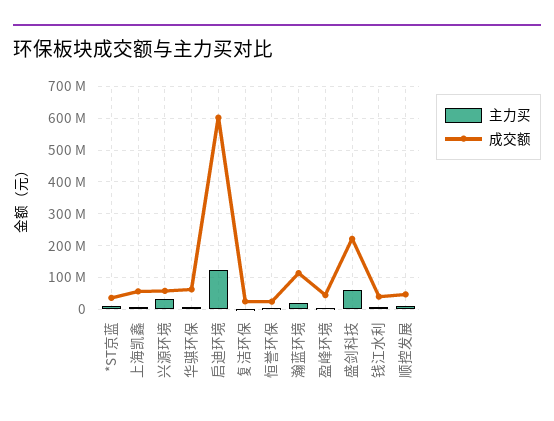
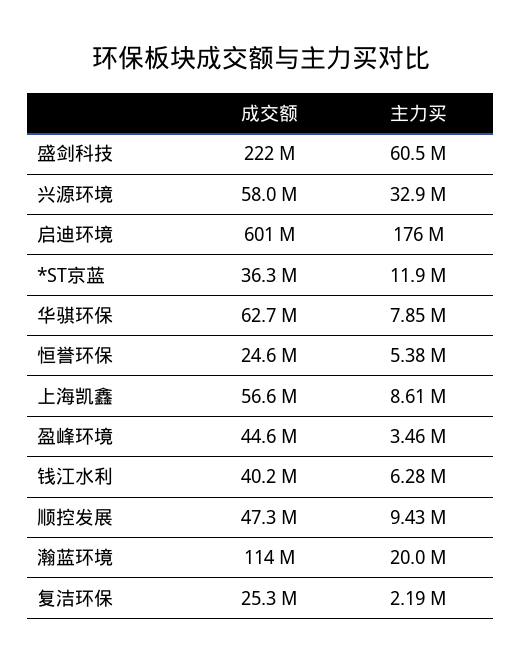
  {
    "主力买": {
      "*ST京蓝": 11900000,
      "上海凯鑫": 8610000,
      "兴源环境": 32900000,
      "华骐环保": 7850000,
-     "启迪环境": 120000000,
+     "启迪环境": 176000000,
      "复洁环保": 2190000,
      "恒誉环保": 5380000,
      "瀚蓝环境": 20000000,
      "盈峰环境": 3460000,
      "盛剑科技": 60500000,
      "钱江水利": 6280000,
      "顺控发展": 9430000
    },
    "成交额": {
      "*ST京蓝": 36300000,
      "上海凯鑫": 56600000,
      "兴源环境": 58000000,
      "华骐环保": 62700000,
      "启迪环境": 601000000,
      "复洁环保": 25300000,
      "恒誉环保": 24600000,
      "瀚蓝环境": 114000000,
      "盈峰环境": 44600000,
      "盛剑科技": 222000000,
      "钱江水利": 40200000,
      "顺控发展": 47300000
    }
  }

